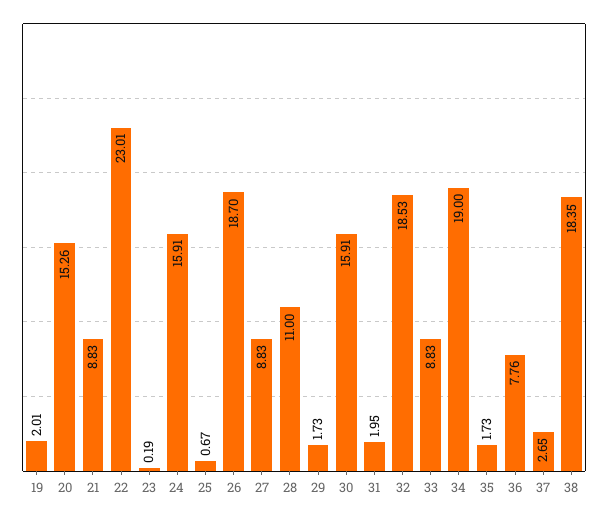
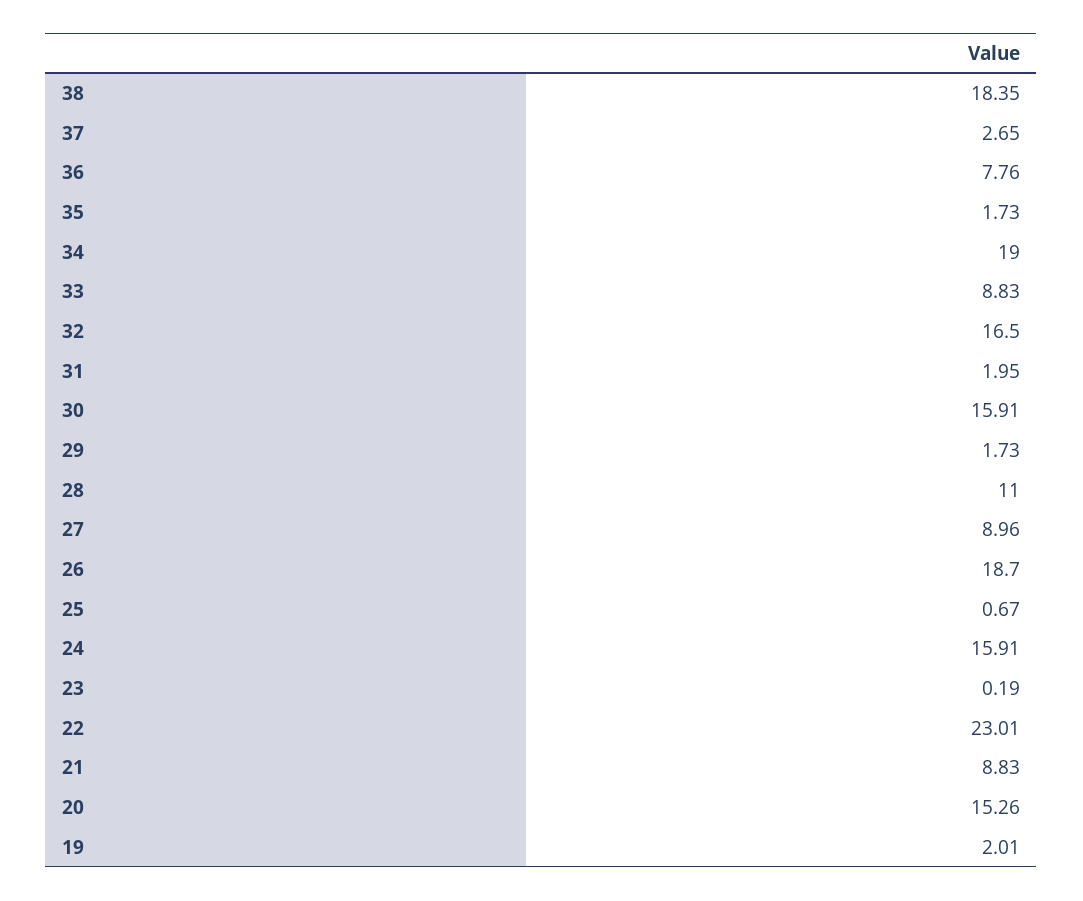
  {
    "19": 2.01,
    "20": 15.26,
    "21": 8.83,
    "22": 23.01,
    "23": 0.19,
    "24": 15.91,
    "25": 0.67,
    "26": 18.7,
-   "27": 8.83,
+   "27": 8.96,
    "28": 11,
    "29": 1.73,
    "30": 15.91,
    "31": 1.95,
-   "32": 18.53,
+   "32": 16.5,
    "33": 8.83,
    "34": 19,
    "35": 1.73,
    "36": 7.76,
    "37": 2.65,
    "38": 18.35
  }

